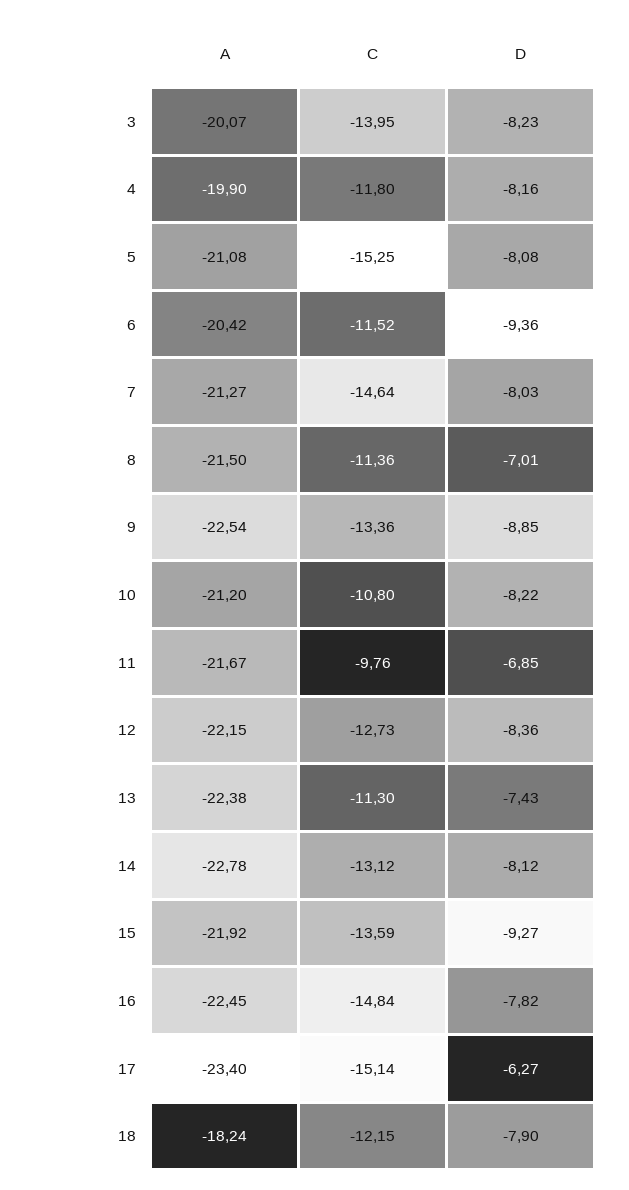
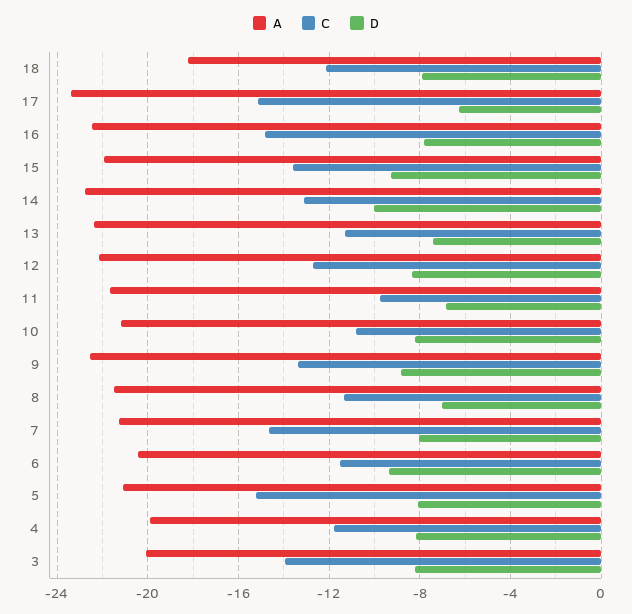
  {
    "A": {
      "3": -20.07,
      "4": -19.9,
      "5": -21.08,
      "6": -20.42,
      "7": -21.27,
      "8": -21.5,
      "9": -22.54,
      "10": -21.2,
      "11": -21.67,
      "12": -22.15,
      "13": -22.38,
      "14": -22.78,
      "15": -21.92,
      "16": -22.45,
      "17": -23.4,
      "18": -18.24
    },
    "C": {
      "3": -13.95,
      "4": -11.8,
      "5": -15.25,
      "6": -11.52,
      "7": -14.64,
      "8": -11.36,
      "9": -13.36,
      "10": -10.8,
      "11": -9.76,
      "12": -12.73,
      "13": -11.3,
      "14": -13.12,
      "15": -13.59,
      "16": -14.84,
      "17": -15.14,
      "18": -12.15
    },
    "D": {
      "3": -8.23,
      "4": -8.16,
      "5": -8.08,
      "6": -9.36,
      "7": -8.03,
      "8": -7.01,
      "9": -8.85,
      "10": -8.22,
      "11": -6.85,
      "12": -8.36,
      "13": -7.43,
-     "14": -8.12,
+     "14": -10,
      "15": -9.27,
      "16": -7.82,
      "17": -6.27,
      "18": -7.9
    }
  }

